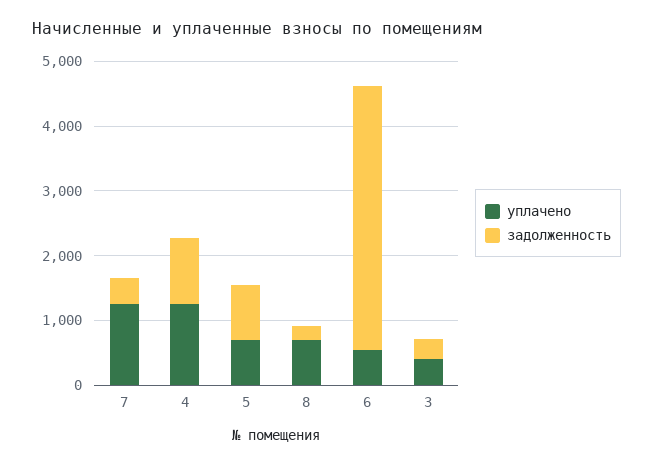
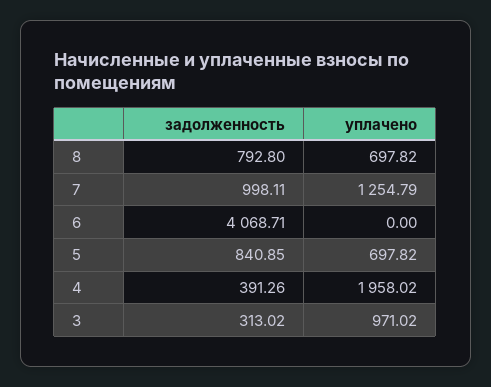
  {
    "уплачено": {
      "7": 1254.79,
-     "4": 1200,
+     "4": 1958.02,
      "5": 697.82,
      "8": 697.82,
-     "6": 600,
+     "6": 0,
-     "3": 400
+     "3": 971.02
    },
    "задолженность": {
-     "7": 400,
+     "7": 998.11,
-     "4": 1000,
+     "4": 391.26,
      "5": 840.85,
-     "8": 200,
+     "8": 792.8,
      "6": 4068.71,
      "3": 313.02
    }
  }

